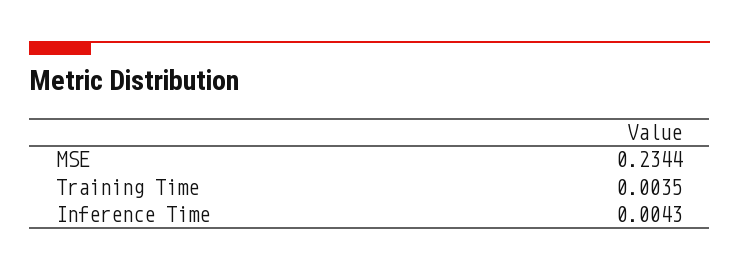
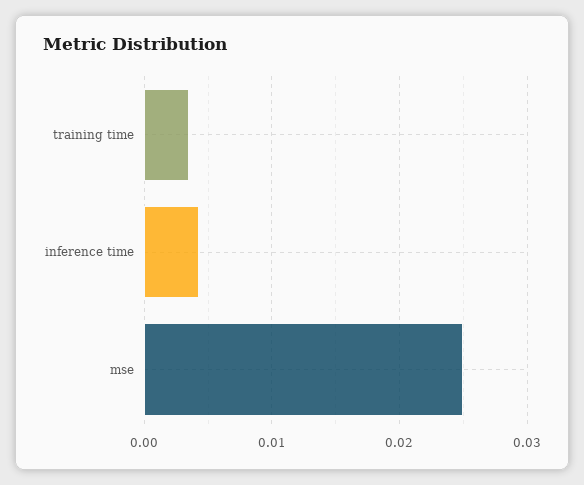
  {
-   "MSE": 0.2344,
+   "MSE": 0.025,
    "Training Time": 0.0035,
    "Inference Time": 0.0043
  }

